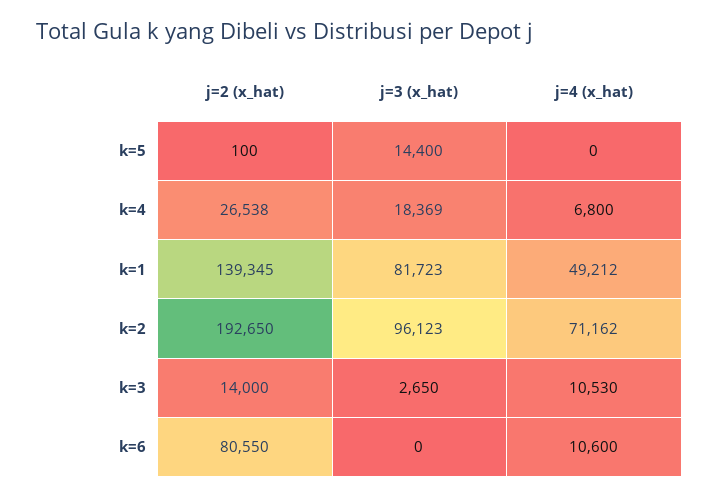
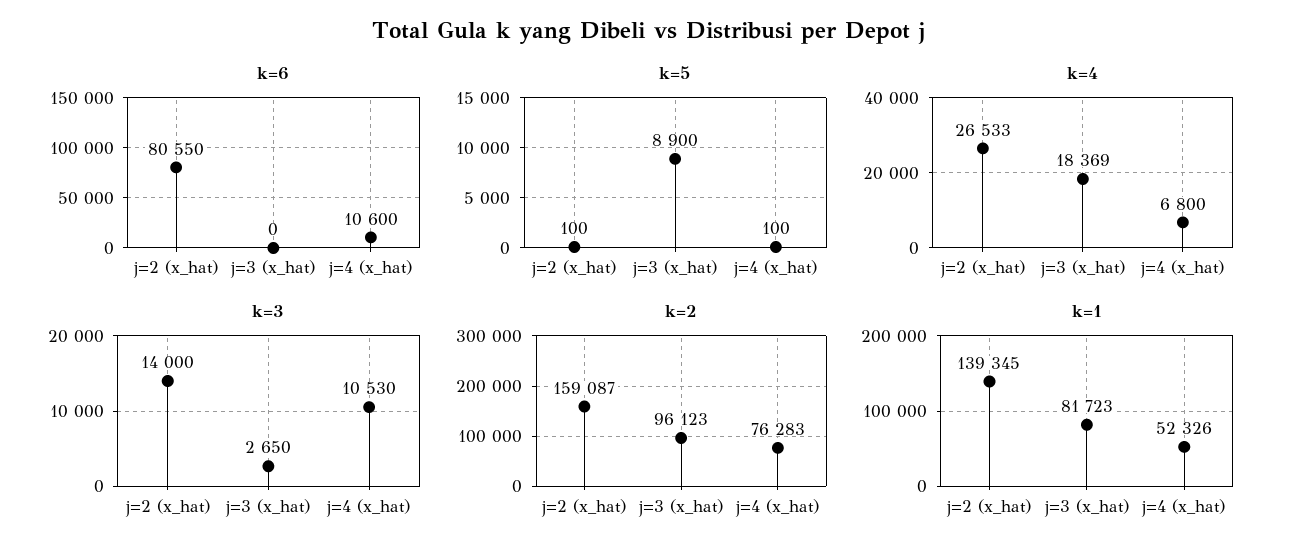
  {
    "k=5": {
      "j=2 (x_hat)": 100,
-     "j=3 (x_hat)": 14400,
+     "j=3 (x_hat)": 8900,
-     "j=4 (x_hat)": 0
+     "j=4 (x_hat)": 100
    },
    "k=4": {
-     "j=2 (x_hat)": 26538,
+     "j=2 (x_hat)": 26533,
      "j=3 (x_hat)": 18369,
      "j=4 (x_hat)": 6800
    },
    "k=1": {
      "j=2 (x_hat)": 139345,
      "j=3 (x_hat)": 81723,
-     "j=4 (x_hat)": 49212
+     "j=4 (x_hat)": 52326
    },
    "k=2": {
-     "j=2 (x_hat)": 192650,
+     "j=2 (x_hat)": 159087,
      "j=3 (x_hat)": 96123,
-     "j=4 (x_hat)": 71162
+     "j=4 (x_hat)": 76283
    },
    "k=3": {
      "j=2 (x_hat)": 14000,
      "j=3 (x_hat)": 2650,
      "j=4 (x_hat)": 10530
    },
    "k=6": {
      "j=2 (x_hat)": 80550,
      "j=3 (x_hat)": 0,
      "j=4 (x_hat)": 10600
    }
  }

